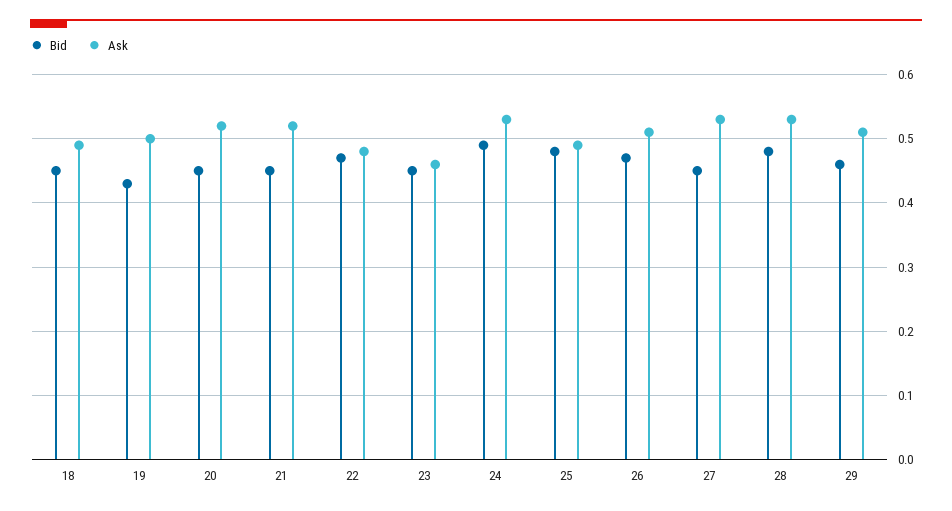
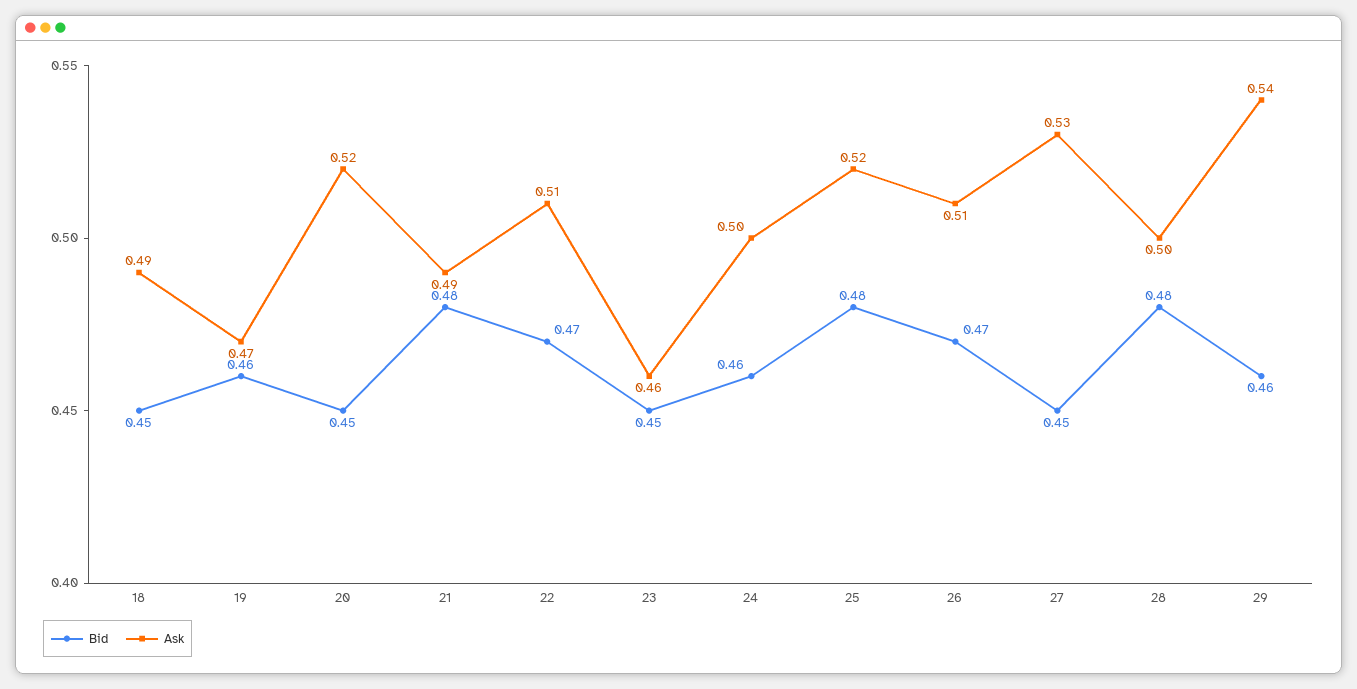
  {
    "Bid": {
      "18": 0.45,
-     "19": 0.43,
+     "19": 0.46,
      "20": 0.45,
-     "21": 0.45,
+     "21": 0.48,
      "22": 0.47,
      "23": 0.45,
-     "24": 0.49,
+     "24": 0.46,
      "25": 0.48,
      "26": 0.47,
      "27": 0.45,
      "28": 0.48,
      "29": 0.46
    },
    "Ask": {
      "18": 0.49,
-     "19": 0.5,
+     "19": 0.47,
      "20": 0.52,
-     "21": 0.52,
+     "21": 0.49,
-     "22": 0.48,
+     "22": 0.51,
      "23": 0.46,
-     "24": 0.53,
+     "24": 0.5,
-     "25": 0.49,
+     "25": 0.52,
      "26": 0.51,
      "27": 0.53,
-     "28": 0.53,
+     "28": 0.5,
-     "29": 0.51
+     "29": 0.54
    }
  }

